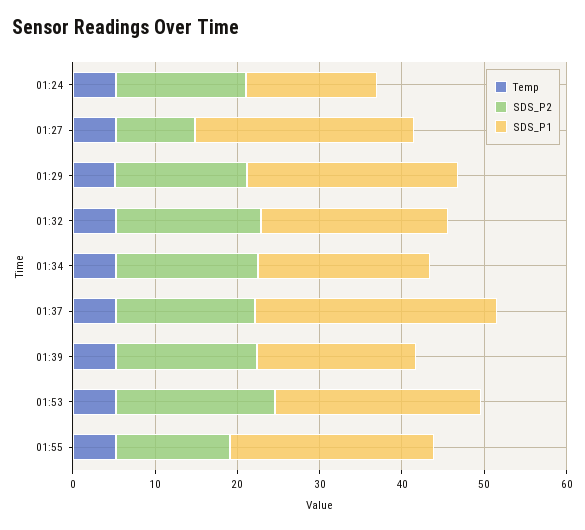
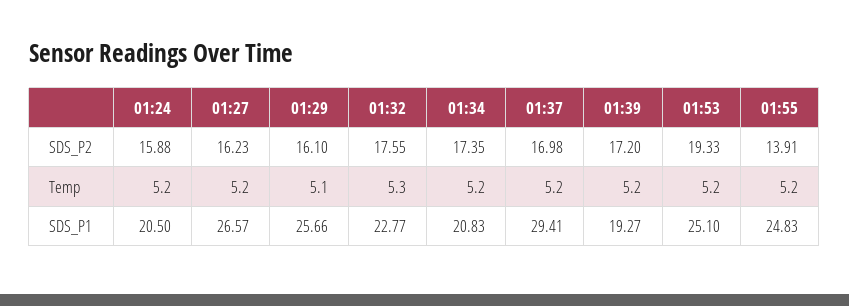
  {
    "Temp": {
      "01:24": 5.2,
      "01:27": 5.2,
      "01:29": 5.1,
      "01:32": 5.3,
      "01:34": 5.2,
      "01:37": 5.2,
      "01:39": 5.2,
      "01:53": 5.2,
      "01:55": 5.2
    },
    "SDS_P2": {
      "01:24": 15.88,
-     "01:27": 10,
+     "01:27": 16.23,
      "01:29": 16.1,
      "01:32": 17.55,
      "01:34": 17.35,
      "01:37": 16.98,
      "01:39": 17.2,
      "01:53": 19.33,
      "01:55": 13.91
    },
    "SDS_P1": {
-     "01:24": 16,
+     "01:24": 20.5,
      "01:27": 26.57,
      "01:29": 25.66,
      "01:32": 22.77,
      "01:34": 20.83,
      "01:37": 29.41,
      "01:39": 19.27,
      "01:53": 25.1,
      "01:55": 24.83
    }
  }

